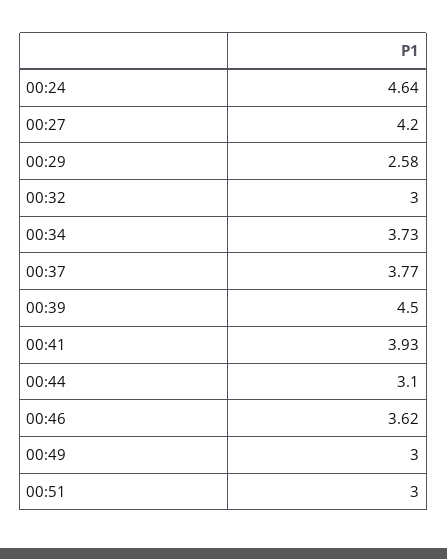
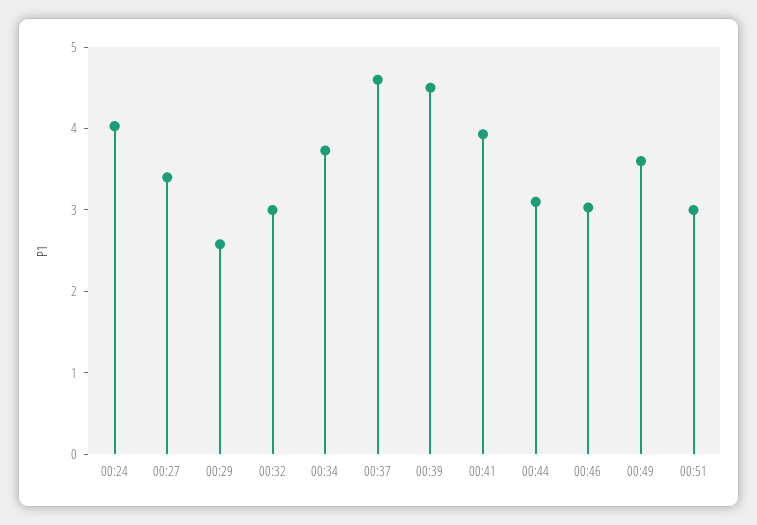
  {
-   "00:24": 4.64,
+   "00:24": 4,
-   "00:27": 4.2,
+   "00:27": 3.4,
    "00:29": 2.58,
    "00:32": 3,
    "00:34": 3.73,
-   "00:37": 3.77,
+   "00:37": 4.6,
    "00:39": 4.5,
    "00:41": 3.93,
    "00:44": 3.1,
-   "00:46": 3.62,
+   "00:46": 3,
-   "00:49": 3,
+   "00:49": 3.6,
    "00:51": 3
  }

